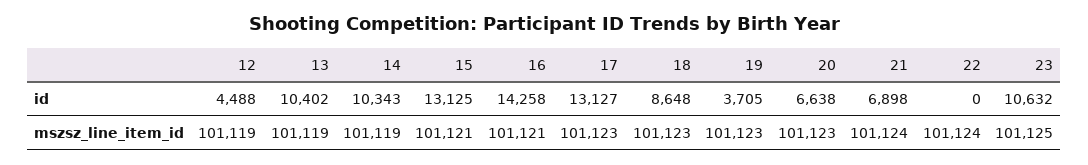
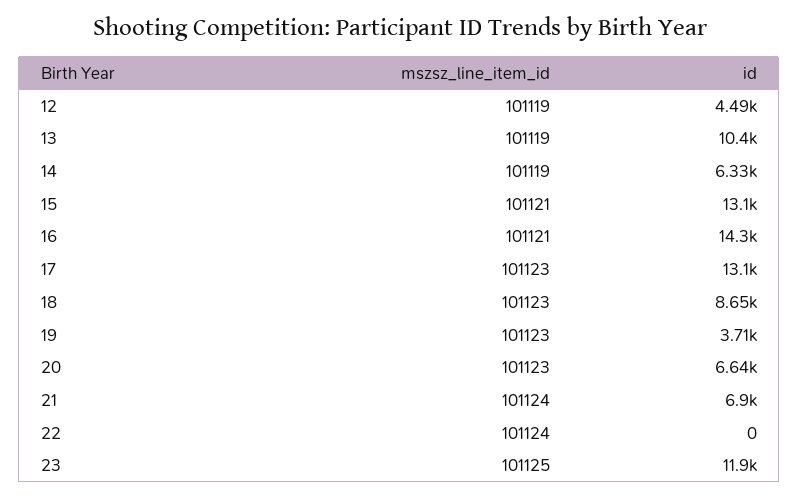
  {
    "12": {
      "id": 4488,
      "mszsz_line_item_id": 101119
    },
    "13": {
      "id": 10402,
      "mszsz_line_item_id": 101119
    },
    "14": {
-     "id": 10343,
+     "id": 6330,
      "mszsz_line_item_id": 101119
    },
    "15": {
      "id": 13125,
      "mszsz_line_item_id": 101121
    },
    "16": {
      "id": 14258,
      "mszsz_line_item_id": 101121
    },
    "17": {
      "id": 13127,
      "mszsz_line_item_id": 101123
    },
    "18": {
      "id": 8648,
      "mszsz_line_item_id": 101123
    },
    "19": {
      "id": 3705,
      "mszsz_line_item_id": 101123
    },
    "20": {
      "id": 6638,
      "mszsz_line_item_id": 101123
    },
    "21": {
      "id": 6898,
      "mszsz_line_item_id": 101124
    },
    "22": {
      "id": 0,
      "mszsz_line_item_id": 101124
    },
    "23": {
-     "id": 10632,
+     "id": 11900,
      "mszsz_line_item_id": 101125
    }
  }

